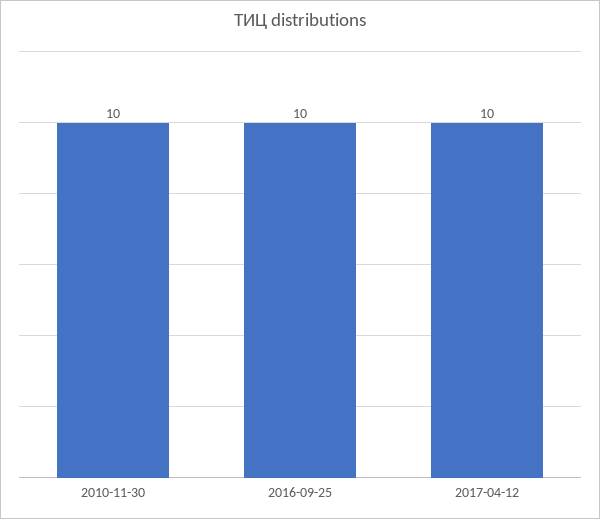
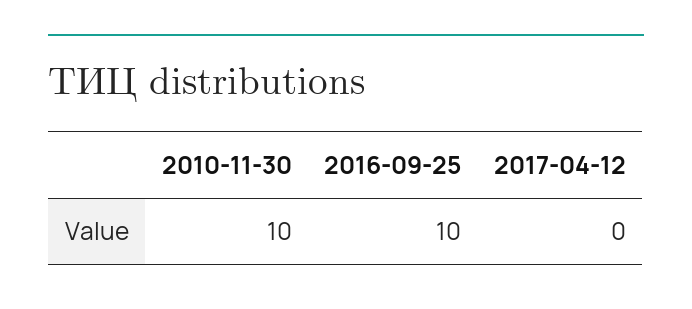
  {
    "2010-11-30": 10,
    "2016-09-25": 10,
-   "2017-04-12": 10
+   "2017-04-12": 0
  }

